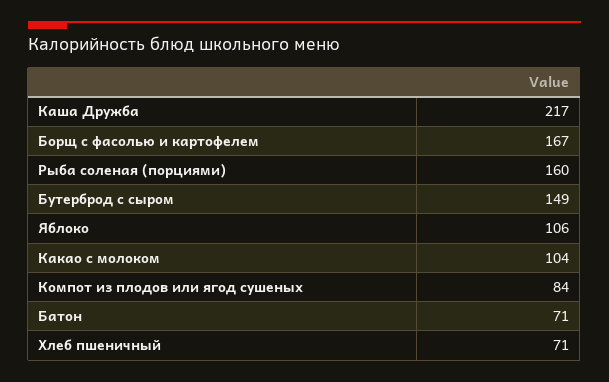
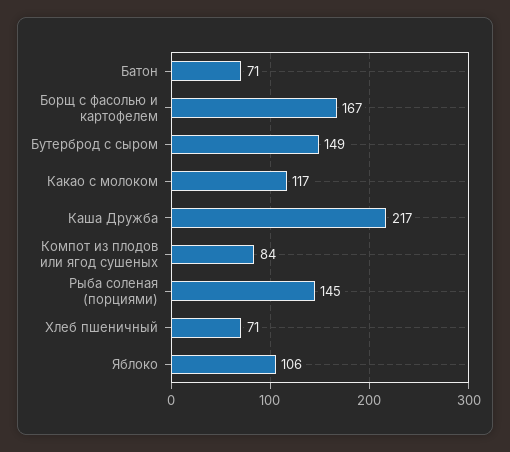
  {
    "Каша Дружба": 217,
    "Борщ с фасолью и картофелем": 167,
-   "Рыба соленая (порциями)": 160,
+   "Рыба соленая (порциями)": 145,
    "Бутерброд с сыром": 149,
    "Яблоко": 106,
-   "Какао с молоком": 104,
+   "Какао с молоком": 117,
    "Компот из плодов или ягод сушеных": 84,
    "Батон": 71,
    "Хлеб пшеничный": 71
  }

